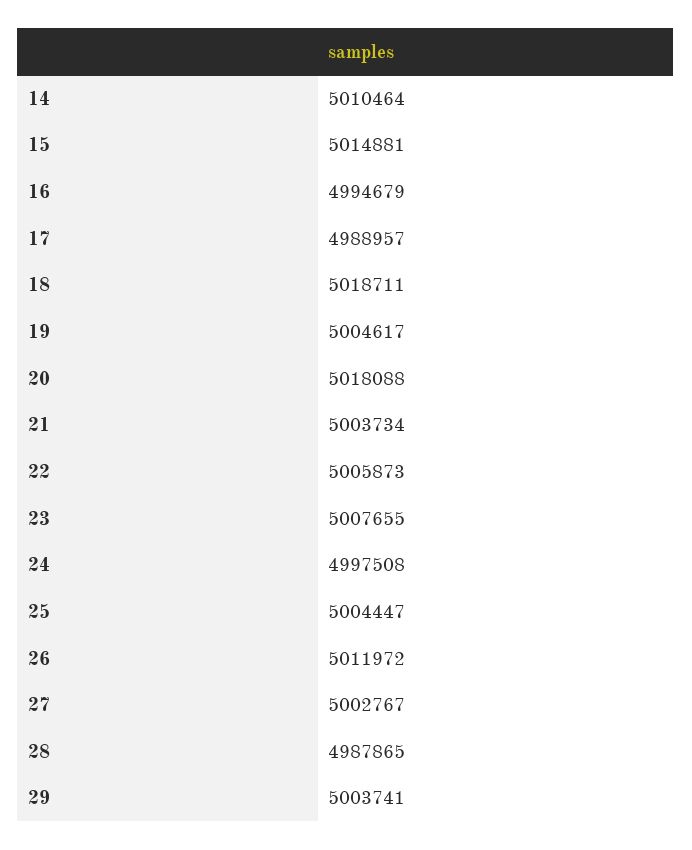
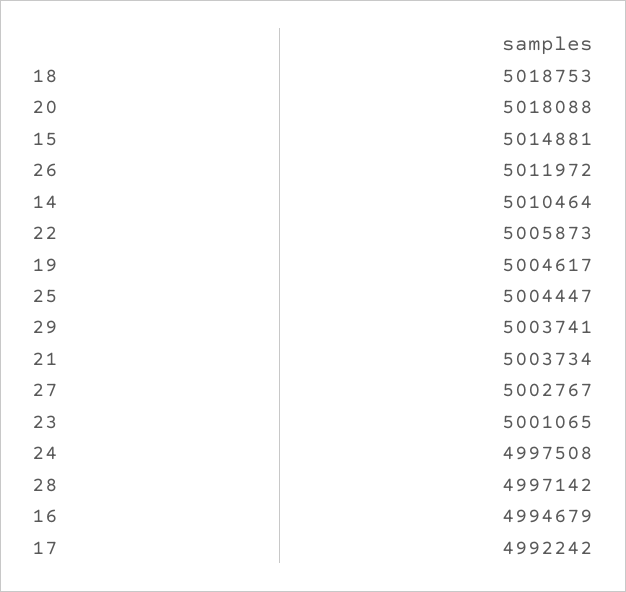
  {
    "14": 5010464,
    "15": 5014881,
    "16": 4994679,
-   "17": 4988957,
+   "17": 4992242,
-   "18": 5018711,
+   "18": 5018753,
    "19": 5004617,
    "20": 5018088,
    "21": 5003734,
    "22": 5005873,
-   "23": 5007655,
+   "23": 5001065,
    "24": 4997508,
    "25": 5004447,
    "26": 5011972,
    "27": 5002767,
-   "28": 4987865,
+   "28": 4997142,
    "29": 5003741
  }

